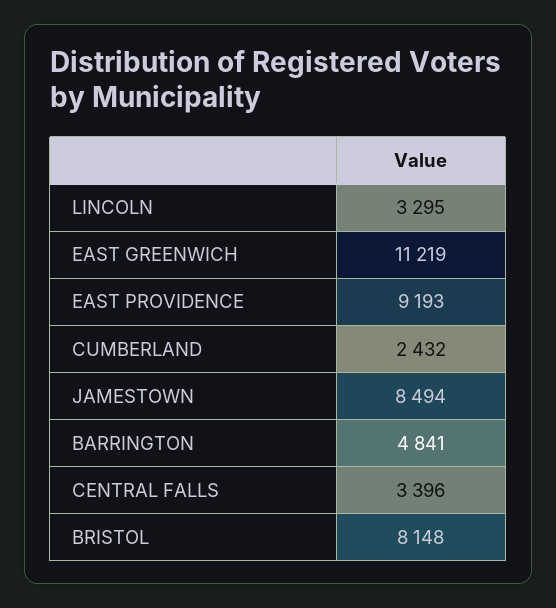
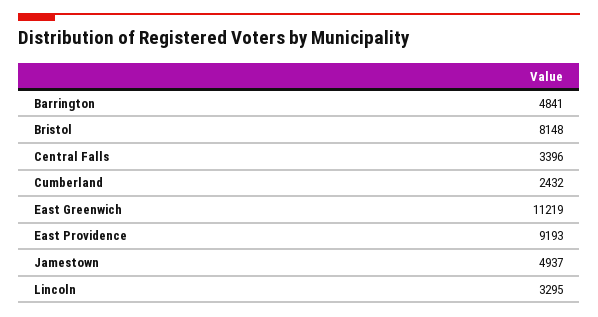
  {
    "LINCOLN": 3295,
    "EAST GREENWICH": 11219,
    "EAST PROVIDENCE": 9193,
    "CUMBERLAND": 2432,
-   "JAMESTOWN": 8494,
+   "JAMESTOWN": 4937,
    "BARRINGTON": 4841,
    "CENTRAL FALLS": 3396,
    "BRISTOL": 8148
  }

